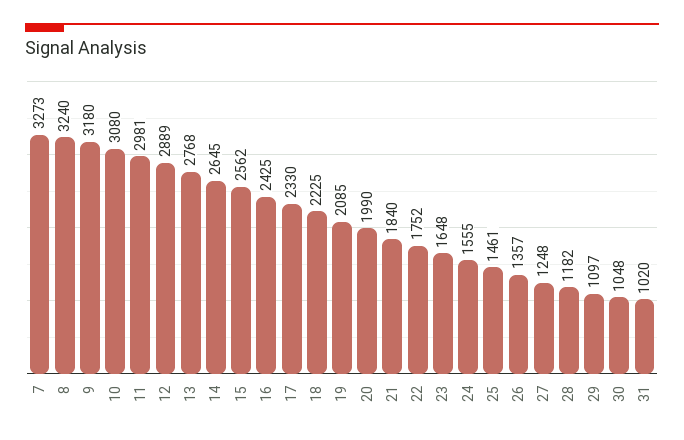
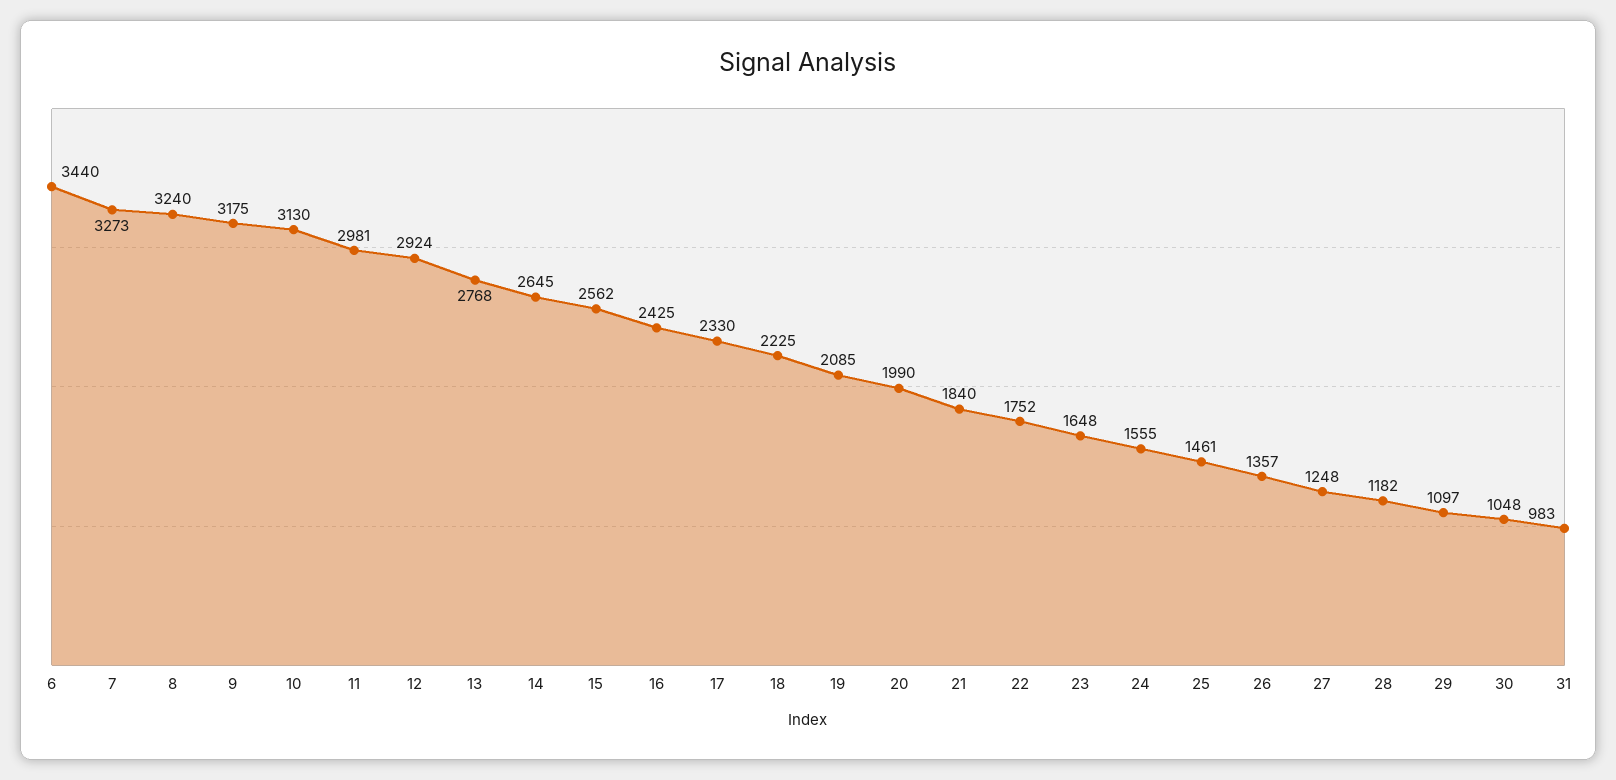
  {
    "7": 3273,
    "8": 3240,
-   "9": 3180,
+   "9": 3175,
-   "10": 3080,
+   "10": 3130,
    "11": 2981,
-   "12": 2889,
+   "12": 2924,
    "13": 2768,
    "14": 2645,
    "15": 2562,
    "16": 2425,
    "17": 2330,
    "18": 2225,
    "19": 2085,
    "20": 1990,
    "21": 1840,
    "22": 1752,
    "23": 1648,
    "24": 1555,
    "25": 1461,
    "26": 1357,
    "27": 1248,
    "28": 1182,
    "29": 1097,
    "30": 1048,
-   "31": 1020
+   "31": 983,
+   "6": 3440
  }

